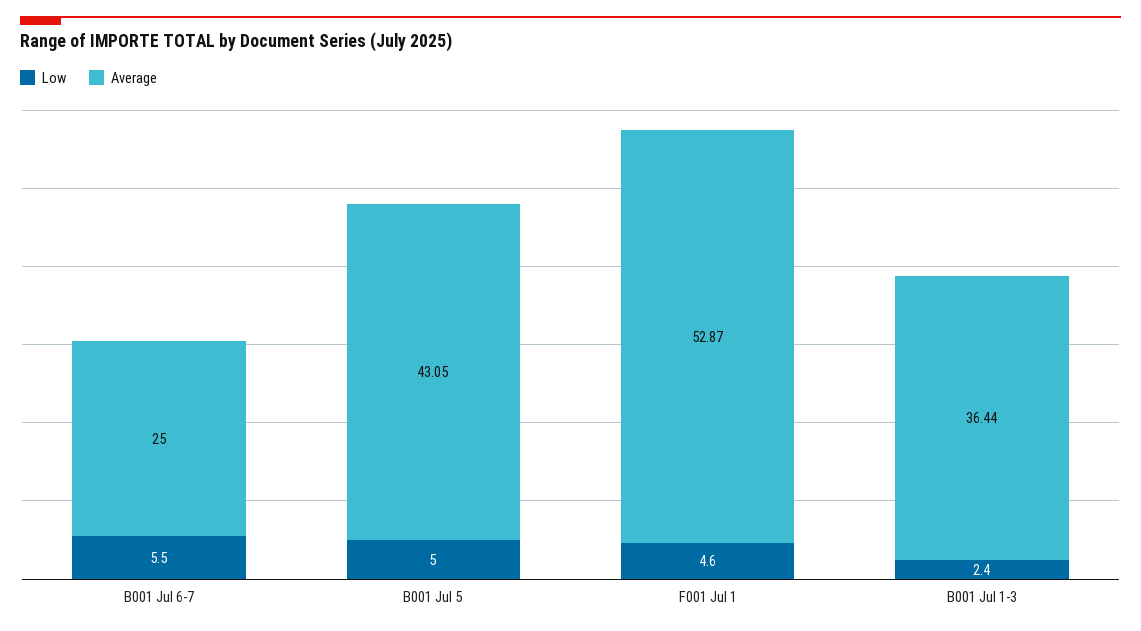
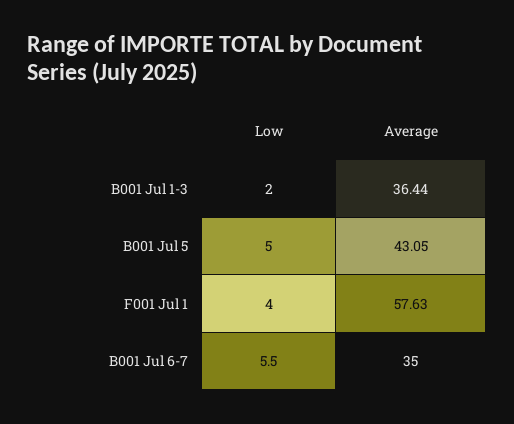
  {
    "Low": {
      "B001 Jul 6-7": 5.5,
      "B001 Jul 5": 5,
-     "F001 Jul 1": 4.6,
+     "F001 Jul 1": 4,
-     "B001 Jul 1-3": 2.4
+     "B001 Jul 1-3": 2
    },
    "Average": {
-     "B001 Jul 6-7": 25,
+     "B001 Jul 6-7": 35,
      "B001 Jul 5": 43.05,
-     "F001 Jul 1": 52.87,
+     "F001 Jul 1": 57.63,
      "B001 Jul 1-3": 36.44
    }
  }

